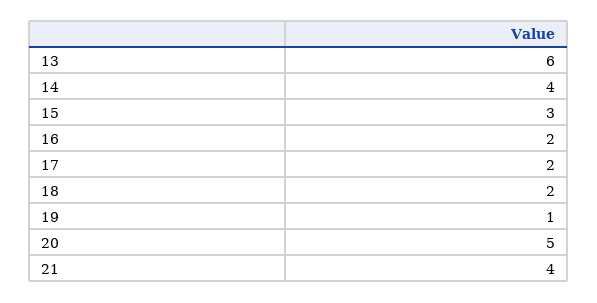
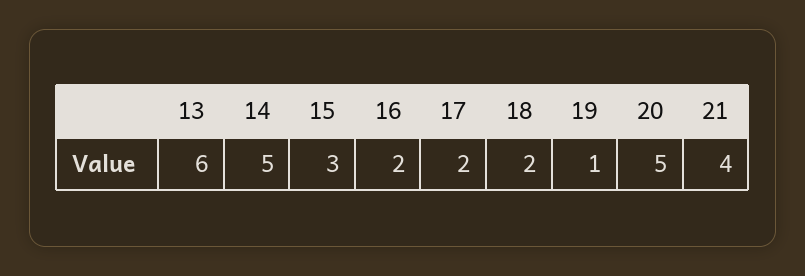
  {
    "13": 6,
-   "14": 4,
+   "14": 5,
    "15": 3,
    "16": 2,
    "17": 2,
    "18": 2,
    "19": 1,
    "20": 5,
    "21": 4
  }

